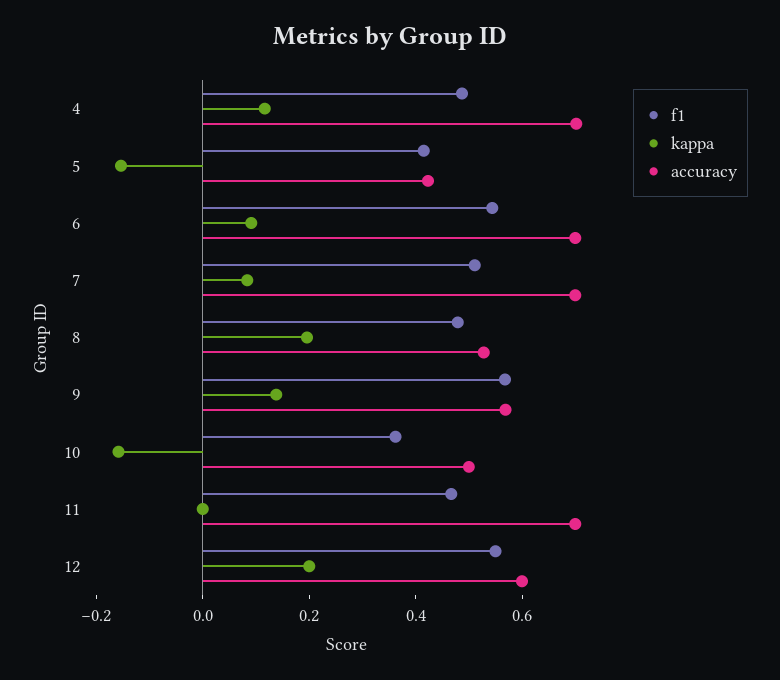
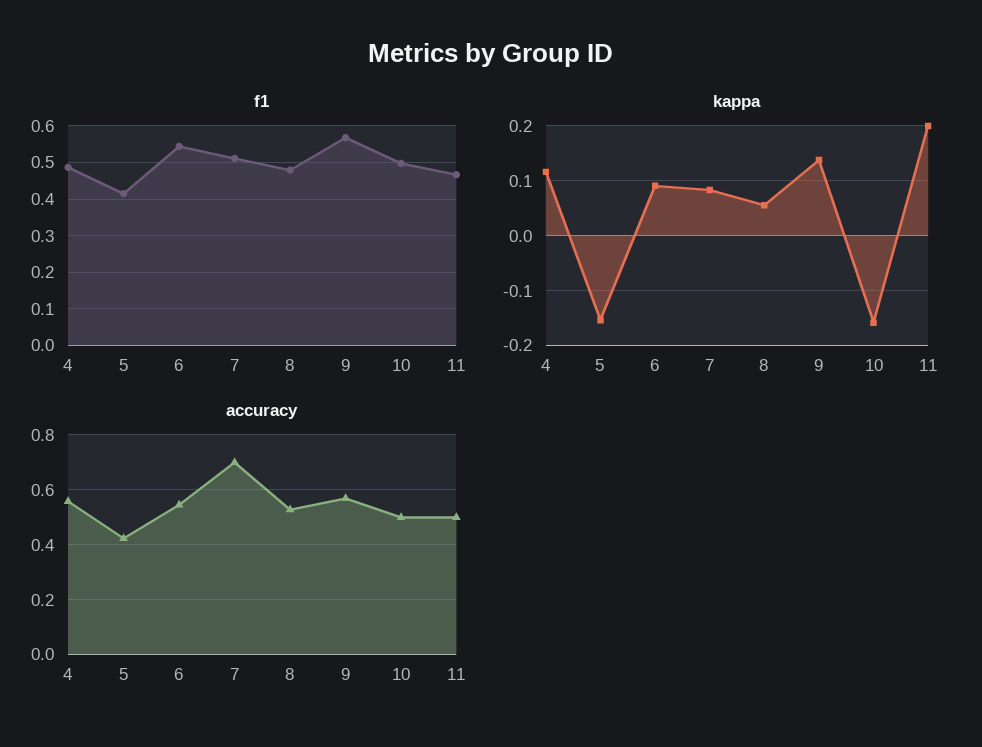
  {
    "f1": {
      "4": 0.48,
      "5": 0.42,
      "6": 0.54,
      "7": 0.52,
      "8": 0.48,
      "9": 0.56,
-     "10": 0.35,
+     "10": 0.5,
-     "11": 0.46,
+     "11": 0.46
-     "12": 0.55
    },
    "kappa": {
      "4": 0.12,
      "5": -0.16,
      "6": 0.1,
      "7": 0.08,
-     "8": 0.2,
+     "8": 0.06,
      "9": 0.14,
      "10": -0.16,
-     "11": 0,
+     "11": 0.2
-     "12": 0.2
    },
    "accuracy": {
-     "4": 0.7,
+     "4": 0.55,
      "5": 0.425,
-     "6": 0.7,
+     "6": 0.55,
      "7": 0.7,
      "8": 0.525,
      "9": 0.575,
      "10": 0.5,
-     "11": 0.7,
+     "11": 0.5
-     "12": 0.6
    }
  }

